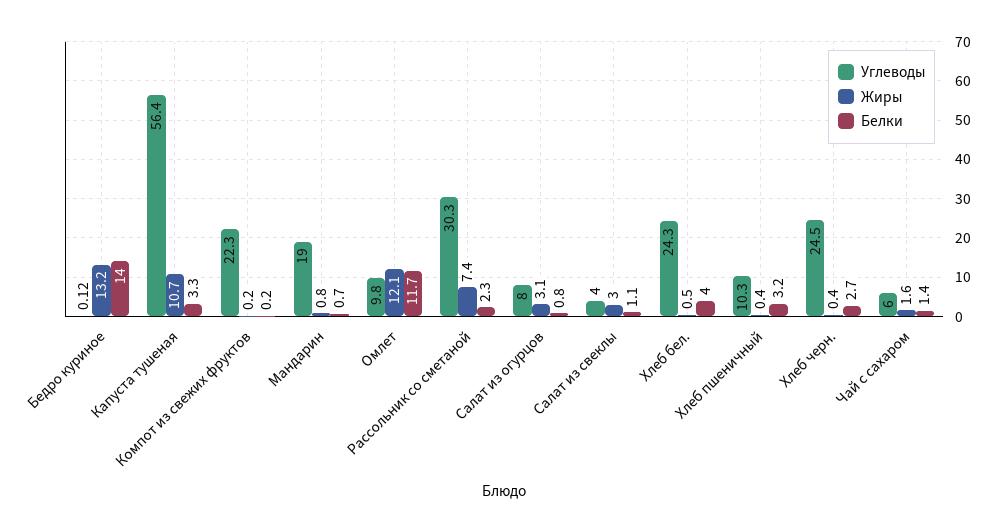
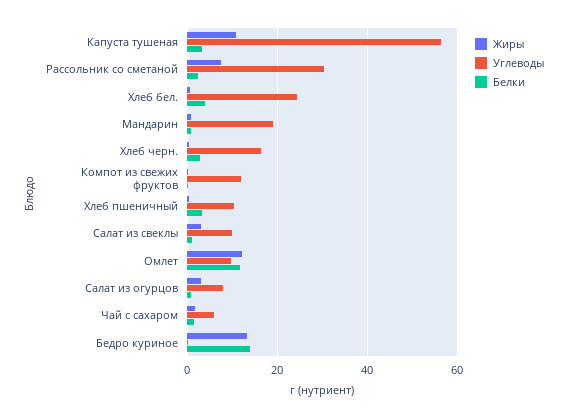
  {
    "Углеводы": {
      "Бедро куриное": 0.12,
      "Капуста тушеная": 56.4,
-     "Компот из свежих фруктов": 22.3,
+     "Компот из свежих фруктов": 12,
      "Мандарин": 19,
      "Омлет": 9.8,
      "Рассольник со сметаной": 30.3,
      "Салат из огурцов": 8,
-     "Салат из свеклы": 4,
+     "Салат из свеклы": 10,
      "Хлеб бел.": 24.3,
      "Хлеб пшеничный": 10.3,
-     "Хлеб черн.": 24.5,
+     "Хлеб черн.": 16,
      "Чай с сахаром": 6
    },
    "Жиры": {
      "Бедро куриное": 13.2,
      "Капуста тушеная": 10.7,
      "Компот из свежих фруктов": 0.2,
      "Мандарин": 0.8,
      "Омлет": 12.1,
      "Рассольник со сметаной": 7.4,
      "Салат из огурцов": 3.1,
      "Салат из свеклы": 3,
      "Хлеб бел.": 0.5,
      "Хлеб пшеничный": 0.4,
      "Хлеб черн.": 0.4,
      "Чай с сахаром": 1.6
    },
    "Белки": {
      "Бедро куриное": 14,
      "Капуста тушеная": 3.3,
      "Компот из свежих фруктов": 0.2,
      "Мандарин": 0.7,
      "Омлет": 11.7,
      "Рассольник со сметаной": 2.3,
      "Салат из огурцов": 0.8,
      "Салат из свеклы": 1.1,
      "Хлеб бел.": 4,
      "Хлеб пшеничный": 3.2,
      "Хлеб черн.": 2.7,
      "Чай с сахаром": 1.4
    }
  }

